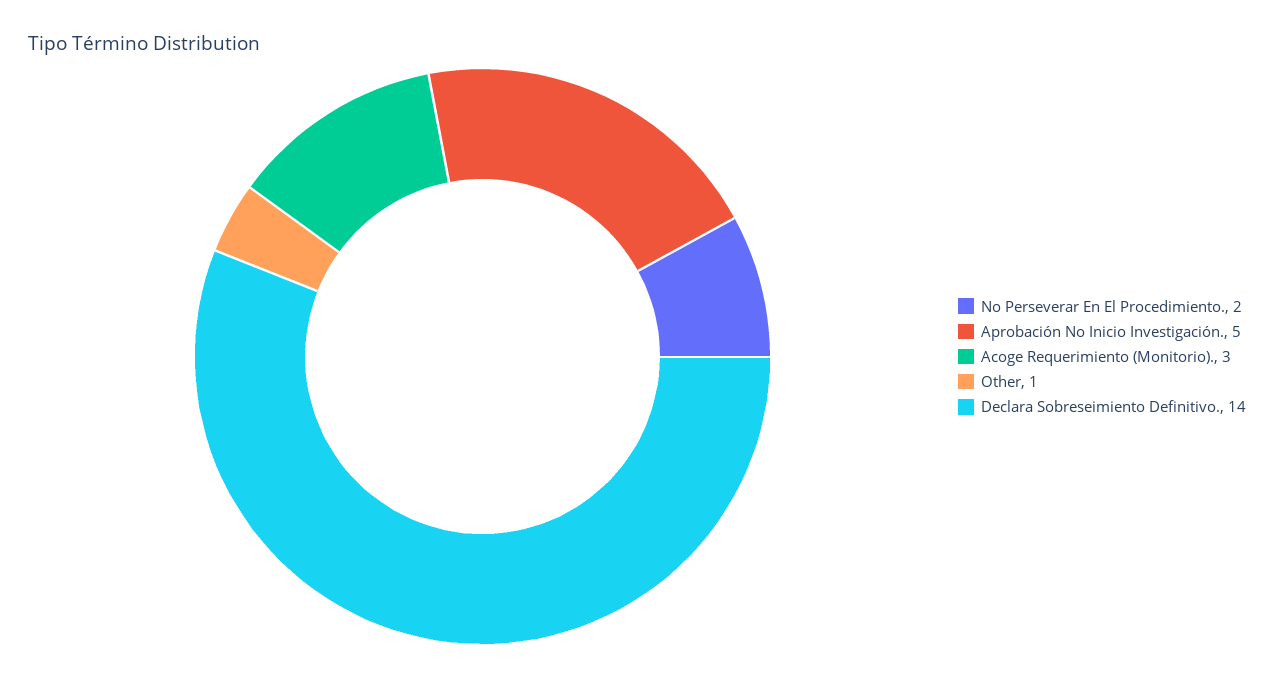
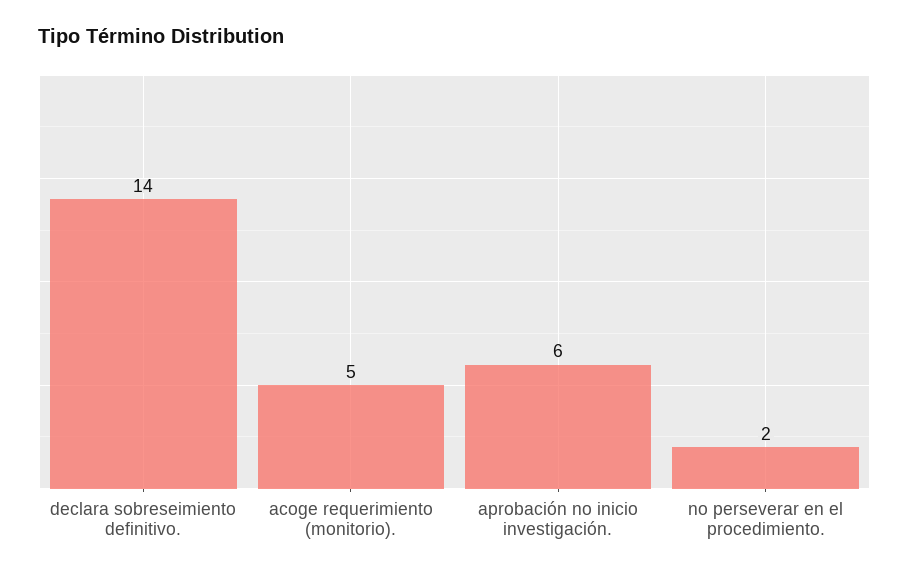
  {
    "No Perseverar En El Procedimiento.": 2,
-   "Aprobación No Inicio Investigación.": 5,
+   "Aprobación No Inicio Investigación.": 6,
-   "Acoge Requerimiento (Monitorio).": 3,
+   "Acoge Requerimiento (Monitorio).": 5,
-   "Other": 1,
    "Declara Sobreseimiento Definitivo.": 14
  }

